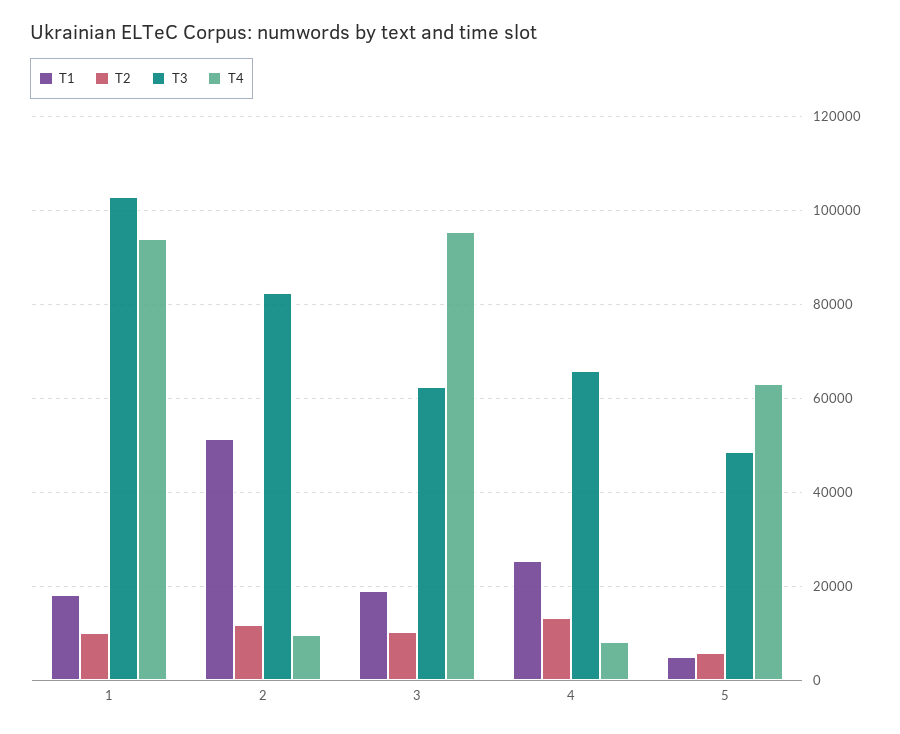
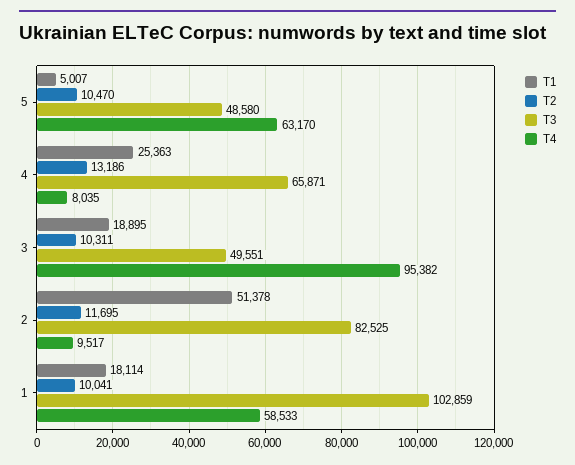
  {
    "T1": {
      "1": 18114,
      "2": 51378,
      "3": 18895,
      "4": 25363,
      "5": 5007
    },
    "T2": {
      "1": 10041,
      "2": 11695,
      "3": 10311,
      "4": 13186,
-     "5": 6000
+     "5": 10470
    },
    "T3": {
      "1": 102859,
      "2": 82525,
-     "3": 62000,
+     "3": 49551,
      "4": 65871,
      "5": 48580
    },
    "T4": {
-     "1": 94000,
+     "1": 58533,
      "2": 9517,
      "3": 95382,
      "4": 8035,
      "5": 63170
    }
  }

